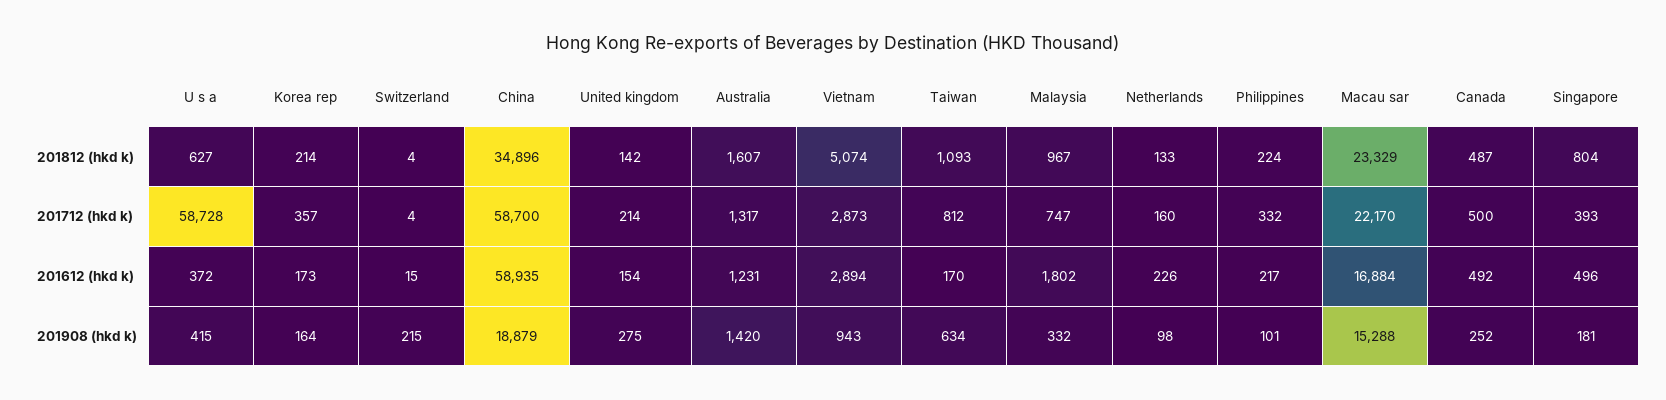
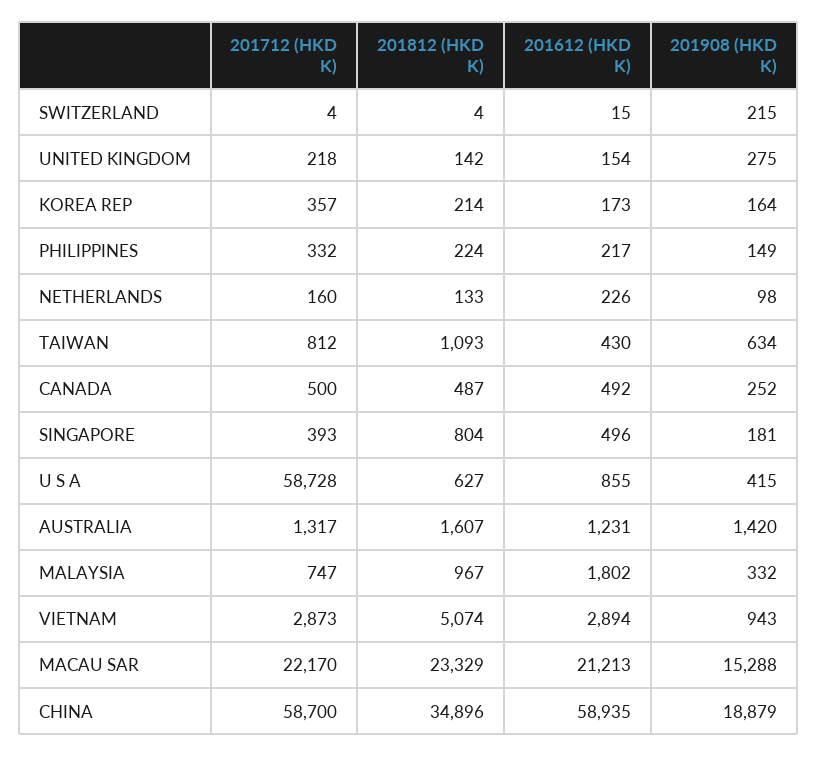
  {
    "U s a": {
      "201812 (hkd k)": 627,
      "201712 (hkd k)": 58728,
-     "201612 (hkd k)": 372,
+     "201612 (hkd k)": 855,
      "201908 (hkd k)": 415
    },
    "Korea rep": {
      "201812 (hkd k)": 214,
      "201712 (hkd k)": 357,
      "201612 (hkd k)": 173,
      "201908 (hkd k)": 164
    },
    "Switzerland": {
      "201812 (hkd k)": 4,
      "201712 (hkd k)": 4,
      "201612 (hkd k)": 15,
      "201908 (hkd k)": 215
    },
    "China": {
      "201812 (hkd k)": 34896,
      "201712 (hkd k)": 58700,
      "201612 (hkd k)": 58935,
      "201908 (hkd k)": 18879
    },
    "United kingdom": {
      "201812 (hkd k)": 142,
-     "201712 (hkd k)": 214,
+     "201712 (hkd k)": 218,
      "201612 (hkd k)": 154,
      "201908 (hkd k)": 275
    },
    "Australia": {
      "201812 (hkd k)": 1607,
      "201712 (hkd k)": 1317,
      "201612 (hkd k)": 1231,
      "201908 (hkd k)": 1420
    },
    "Vietnam": {
      "201812 (hkd k)": 5074,
      "201712 (hkd k)": 2873,
      "201612 (hkd k)": 2894,
      "201908 (hkd k)": 943
    },
    "Taiwan": {
      "201812 (hkd k)": 1093,
      "201712 (hkd k)": 812,
-     "201612 (hkd k)": 170,
+     "201612 (hkd k)": 430,
      "201908 (hkd k)": 634
    },
    "Malaysia": {
      "201812 (hkd k)": 967,
      "201712 (hkd k)": 747,
      "201612 (hkd k)": 1802,
      "201908 (hkd k)": 332
    },
    "Netherlands": {
      "201812 (hkd k)": 133,
      "201712 (hkd k)": 160,
      "201612 (hkd k)": 226,
      "201908 (hkd k)": 98
    },
    "Philippines": {
      "201812 (hkd k)": 224,
      "201712 (hkd k)": 332,
      "201612 (hkd k)": 217,
-     "201908 (hkd k)": 101
+     "201908 (hkd k)": 149
    },
    "Macau sar": {
      "201812 (hkd k)": 23329,
      "201712 (hkd k)": 22170,
-     "201612 (hkd k)": 16884,
+     "201612 (hkd k)": 21213,
      "201908 (hkd k)": 15288
    },
    "Canada": {
      "201812 (hkd k)": 487,
      "201712 (hkd k)": 500,
      "201612 (hkd k)": 492,
      "201908 (hkd k)": 252
    },
    "Singapore": {
      "201812 (hkd k)": 804,
      "201712 (hkd k)": 393,
      "201612 (hkd k)": 496,
      "201908 (hkd k)": 181
    }
  }

